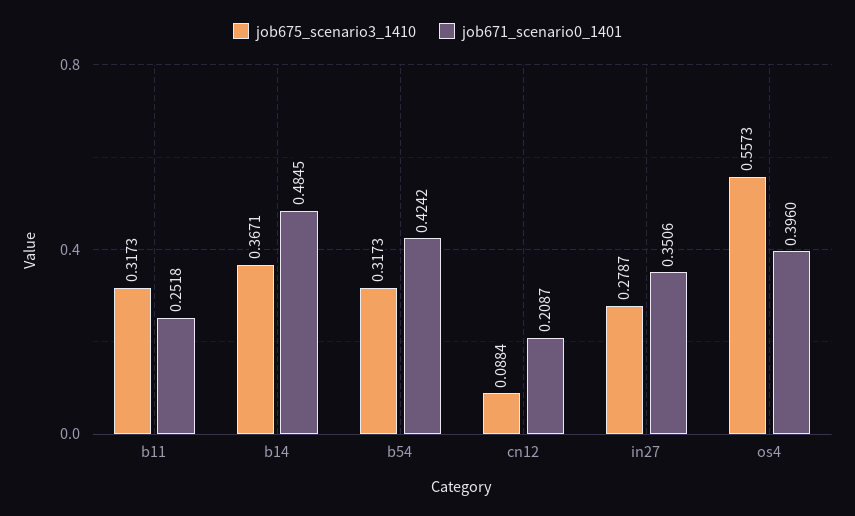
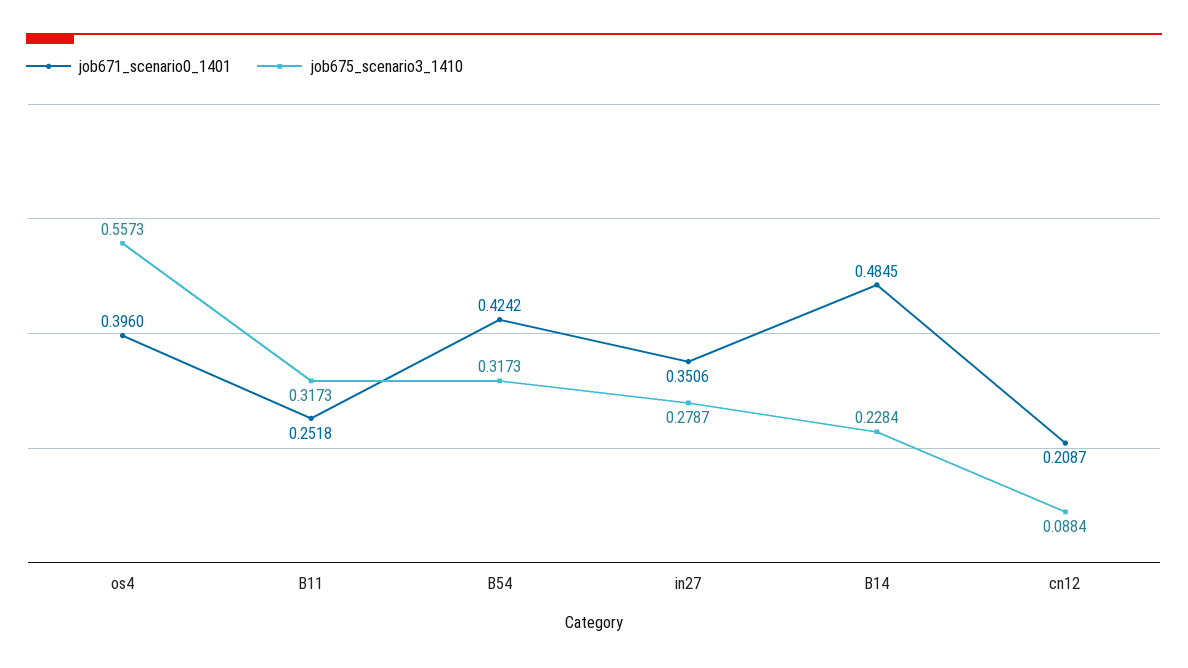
  {
    "job675_scenario3_1410": {
      "b11": 0.3173,
-     "b14": 0.3671,
+     "b14": 0.2284,
      "b54": 0.3173,
      "cn12": 0.0884,
      "in27": 0.2787,
      "os4": 0.5573
    },
    "job671_scenario0_1401": {
      "b11": 0.2518,
      "b14": 0.4845,
      "b54": 0.4242,
      "cn12": 0.2087,
      "in27": 0.3506,
      "os4": 0.396
    }
  }

